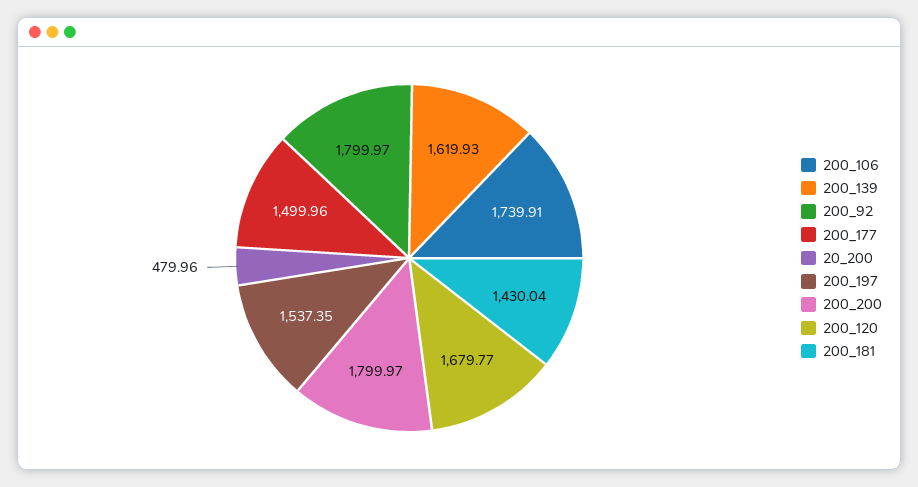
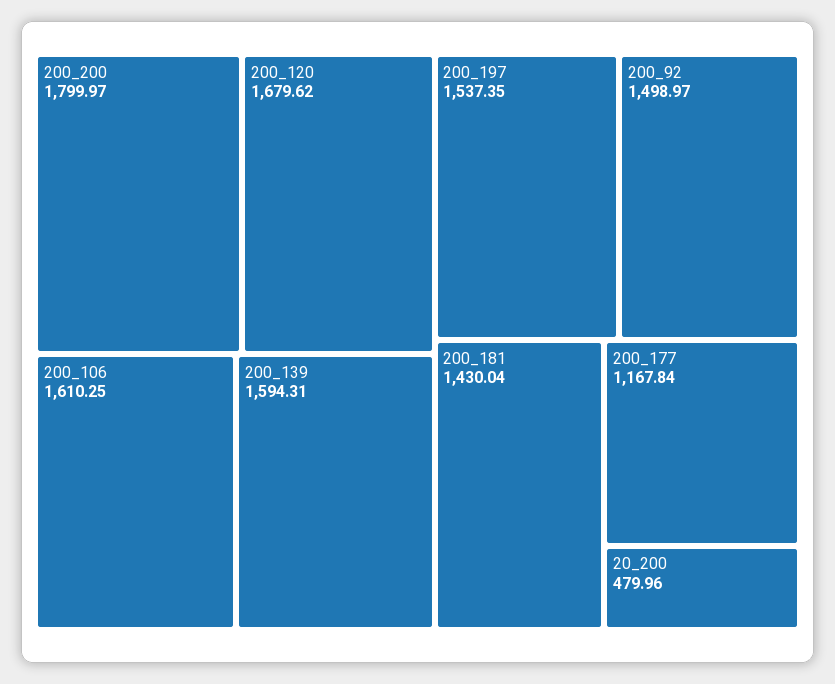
  {
-   "200_106": 1739.91,
+   "200_106": 1610.25,
-   "200_139": 1619.93,
+   "200_139": 1594.31,
-   "200_92": 1799.97,
+   "200_92": 1498.97,
-   "200_177": 1499.96,
+   "200_177": 1167.84,
    "20_200": 479.96,
    "200_197": 1537.35,
    "200_200": 1799.97,
-   "200_120": 1679.77,
+   "200_120": 1679.62,
    "200_181": 1430.04
  }

